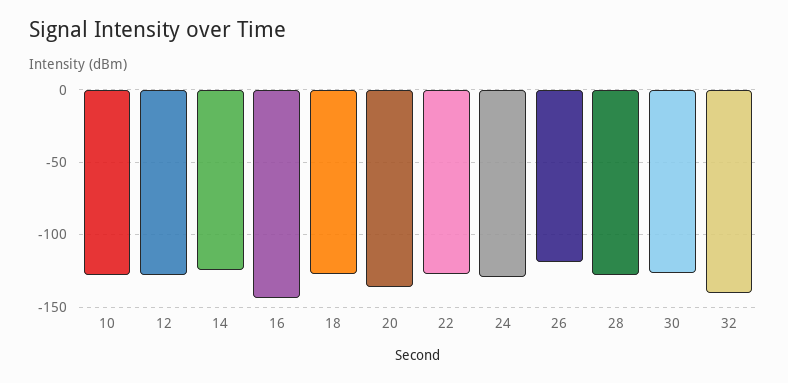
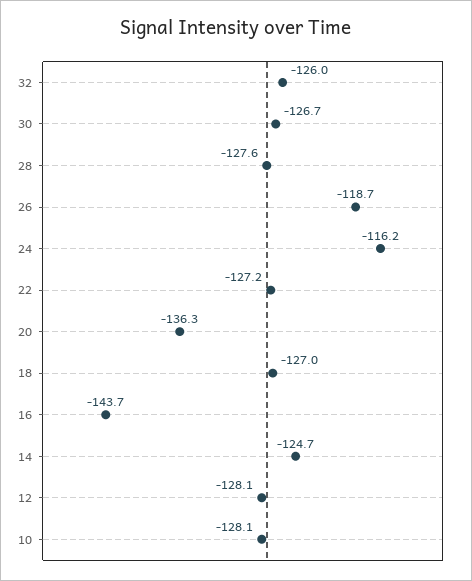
  {
    "10": -128.1,
    "12": -128.1,
    "14": -124.7,
    "16": -143.7,
    "18": -127,
    "20": -136.3,
    "22": -127.2,
-   "24": -130,
+   "24": -116.2,
    "26": -118.7,
    "28": -127.6,
    "30": -126.7,
-   "32": -140
+   "32": -126
  }

